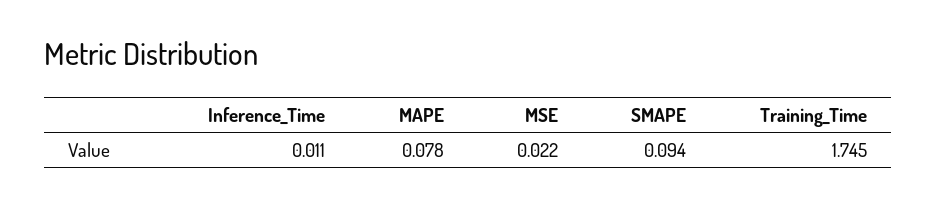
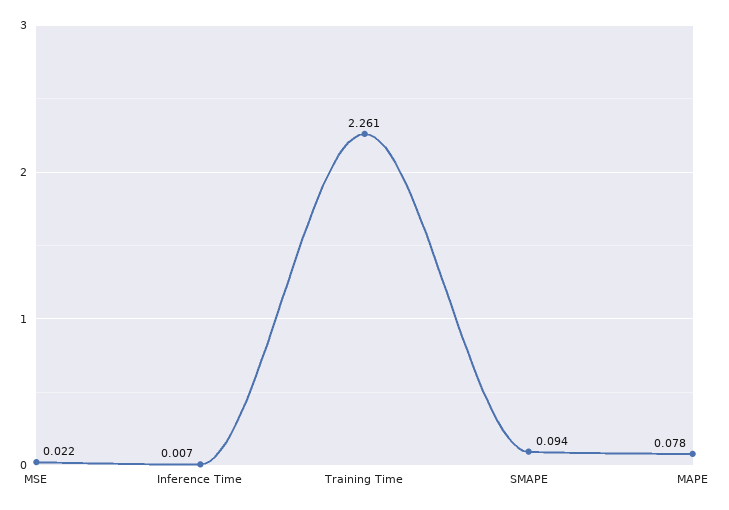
  {
-   "Inference_Time": 0.011,
+   "Inference_Time": 0.007,
    "MAPE": 0.078,
    "MSE": 0.022,
    "SMAPE": 0.094,
-   "Training_Time": 1.745
+   "Training_Time": 2.261
  }

